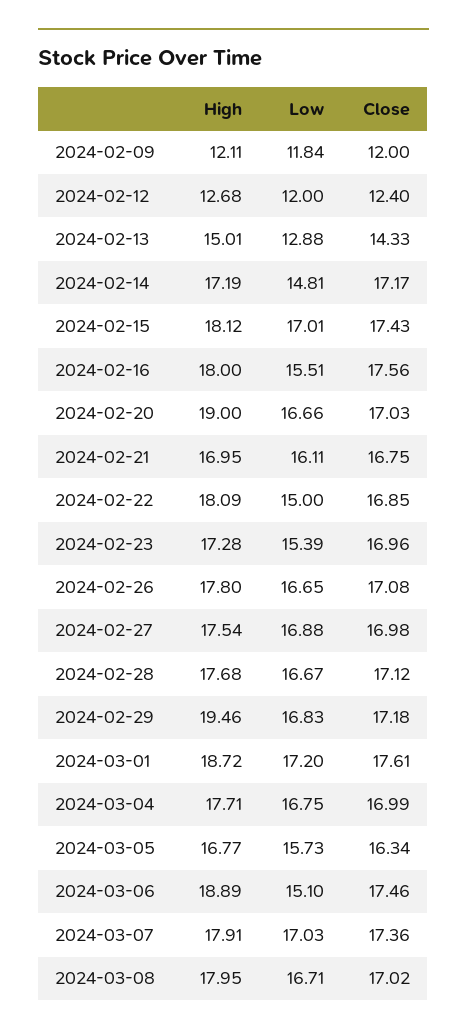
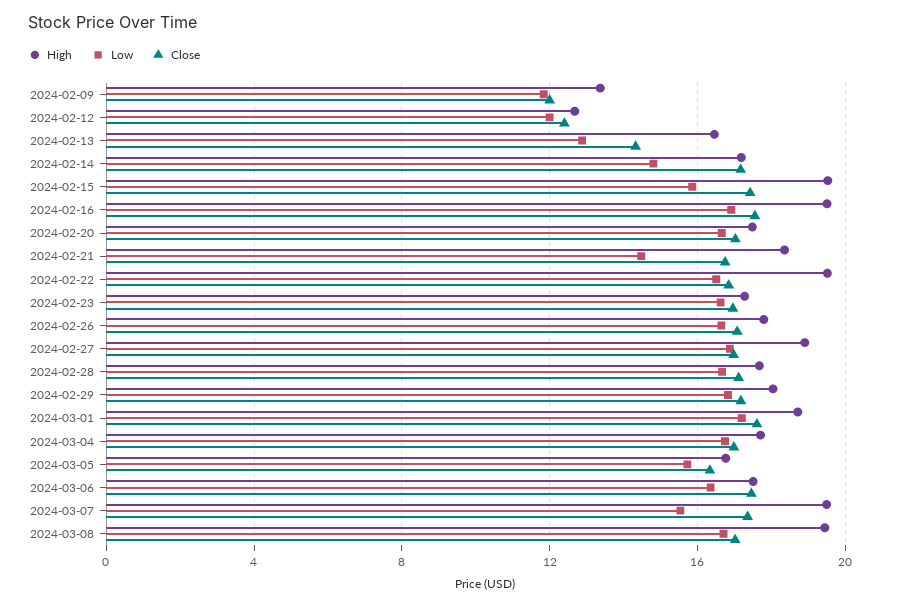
  {
    "High": {
-     "2024-02-09": 12.11,
+     "2024-02-09": 13.5,
      "2024-02-12": 12.68,
-     "2024-02-13": 15.01,
+     "2024-02-13": 16.5,
      "2024-02-14": 17.19,
-     "2024-02-15": 18.12,
+     "2024-02-15": 19.5,
-     "2024-02-16": 18,
+     "2024-02-16": 19.5,
-     "2024-02-20": 19,
+     "2024-02-20": 17.5,
-     "2024-02-21": 16.95,
+     "2024-02-21": 18.5,
-     "2024-02-22": 18.09,
+     "2024-02-22": 19.5,
      "2024-02-23": 17.28,
      "2024-02-26": 17.8,
-     "2024-02-27": 17.54,
+     "2024-02-27": 19,
      "2024-02-28": 17.68,
-     "2024-02-29": 19.46,
+     "2024-02-29": 18,
      "2024-03-01": 18.72,
      "2024-03-04": 17.71,
      "2024-03-05": 16.77,
-     "2024-03-06": 18.89,
+     "2024-03-06": 17.5,
-     "2024-03-07": 17.91,
+     "2024-03-07": 19.5,
-     "2024-03-08": 17.95
+     "2024-03-08": 19.5
    },
    "Low": {
      "2024-02-09": 11.84,
      "2024-02-12": 12,
      "2024-02-13": 12.88,
      "2024-02-14": 14.81,
-     "2024-02-15": 17.01,
+     "2024-02-15": 16,
-     "2024-02-16": 15.51,
+     "2024-02-16": 17,
      "2024-02-20": 16.66,
-     "2024-02-21": 16.11,
+     "2024-02-21": 14.5,
-     "2024-02-22": 15,
+     "2024-02-22": 16.5,
-     "2024-02-23": 15.39,
+     "2024-02-23": 16.5,
      "2024-02-26": 16.65,
      "2024-02-27": 16.88,
      "2024-02-28": 16.67,
      "2024-02-29": 16.83,
      "2024-03-01": 17.2,
      "2024-03-04": 16.75,
      "2024-03-05": 15.73,
-     "2024-03-06": 15.1,
+     "2024-03-06": 16.5,
-     "2024-03-07": 17.03,
+     "2024-03-07": 15.5,
      "2024-03-08": 16.71
    },
    "Close": {
      "2024-02-09": 12,
      "2024-02-12": 12.4,
      "2024-02-13": 14.33,
      "2024-02-14": 17.17,
      "2024-02-15": 17.43,
      "2024-02-16": 17.56,
      "2024-02-20": 17.03,
      "2024-02-21": 16.75,
      "2024-02-22": 16.85,
      "2024-02-23": 16.96,
      "2024-02-26": 17.08,
      "2024-02-27": 16.98,
      "2024-02-28": 17.12,
      "2024-02-29": 17.18,
      "2024-03-01": 17.61,
      "2024-03-04": 16.99,
      "2024-03-05": 16.34,
      "2024-03-06": 17.46,
      "2024-03-07": 17.36,
      "2024-03-08": 17.02
    }
  }

